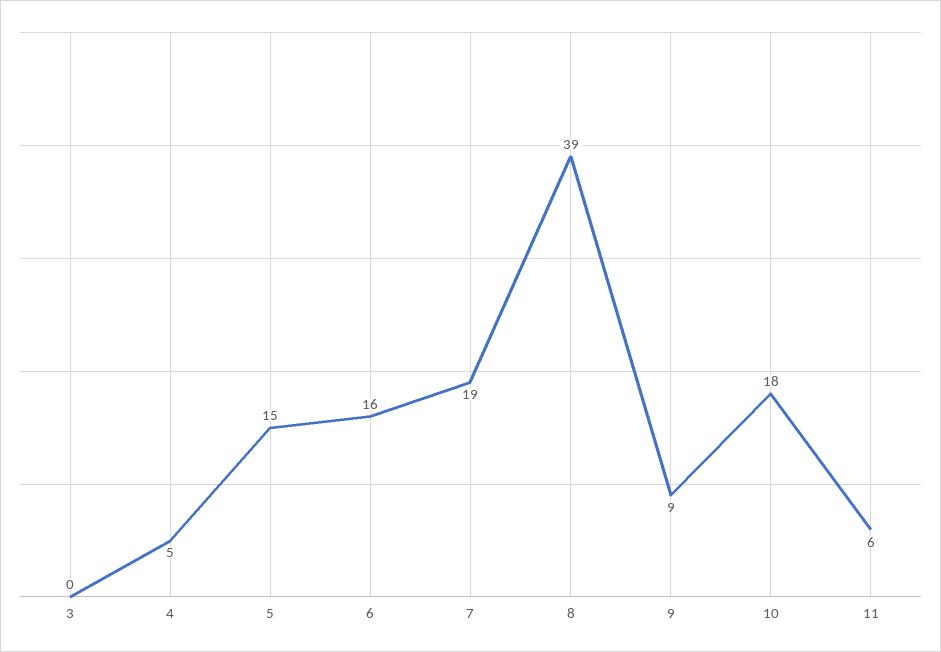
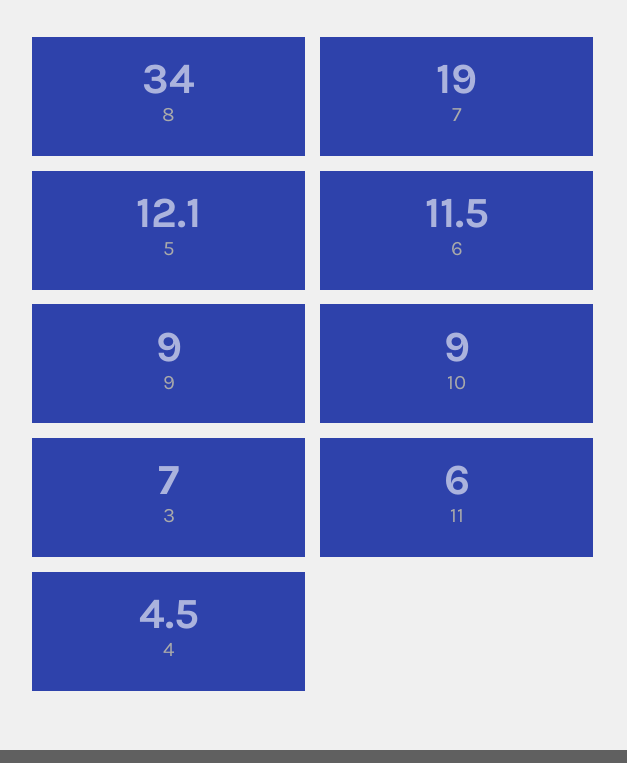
  {
-   "3": 0,
+   "3": 7,
    "4": 4.5,
-   "5": 15,
+   "5": 12.1,
-   "6": 16,
+   "6": 11.5,
    "7": 19,
-   "8": 39,
+   "8": 34,
    "9": 9,
-   "10": 18,
+   "10": 9,
    "11": 6
  }

